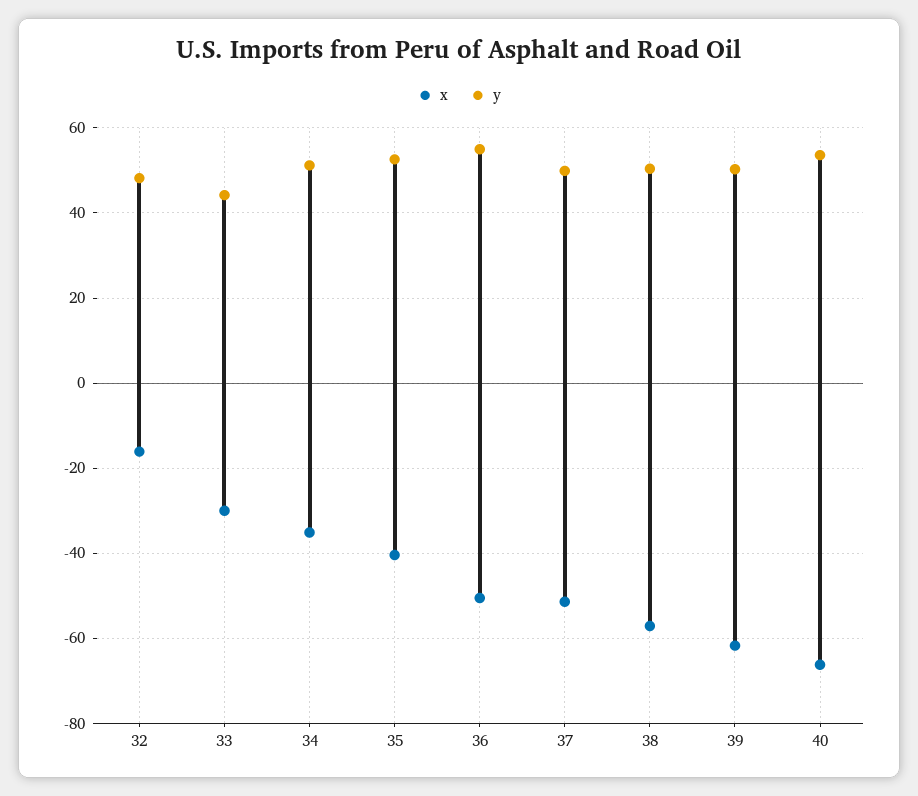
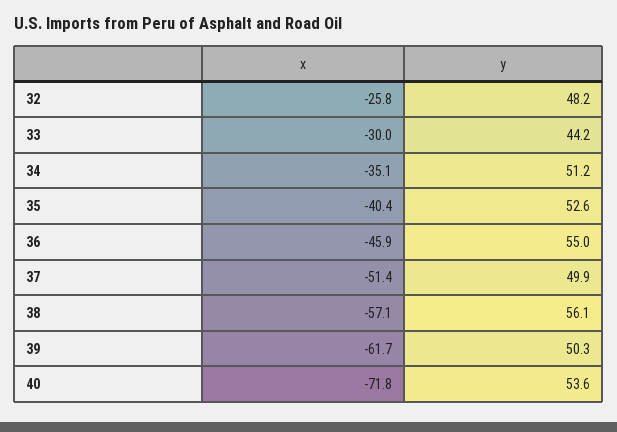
  {
    "x": {
-     "32": -16,
+     "32": -25.8,
      "33": -30,
      "34": -35.1,
      "35": -40.4,
-     "36": -50,
+     "36": -45.9,
      "37": -51.4,
      "38": -57.1,
      "39": -61.7,
-     "40": -66
+     "40": -71.8
    },
    "y": {
      "32": 48.2,
      "33": 44.2,
      "34": 51.2,
      "35": 52.6,
      "36": 55,
      "37": 49.9,
-     "38": 50,
+     "38": 56.1,
      "39": 50.3,
      "40": 53.6
    }
  }

